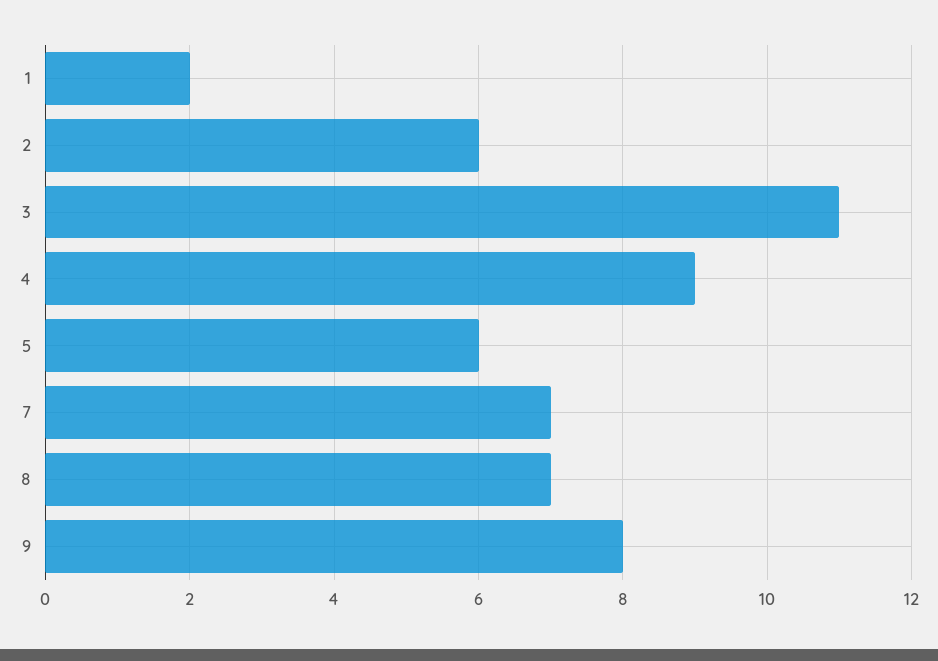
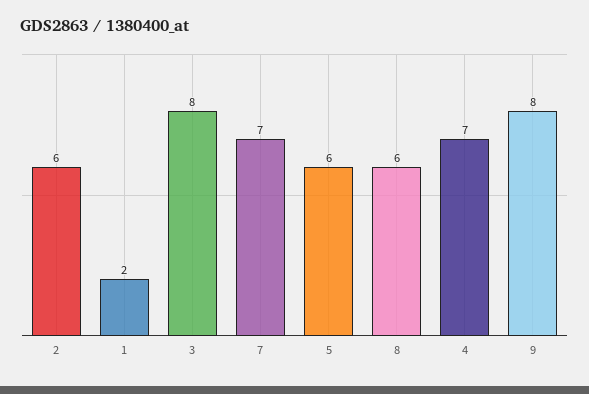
  {
    "1": 2,
    "2": 6,
-   "3": 11,
+   "3": 8,
-   "4": 9,
+   "4": 7,
    "5": 6,
    "7": 7,
-   "8": 7,
+   "8": 6,
    "9": 8
  }

